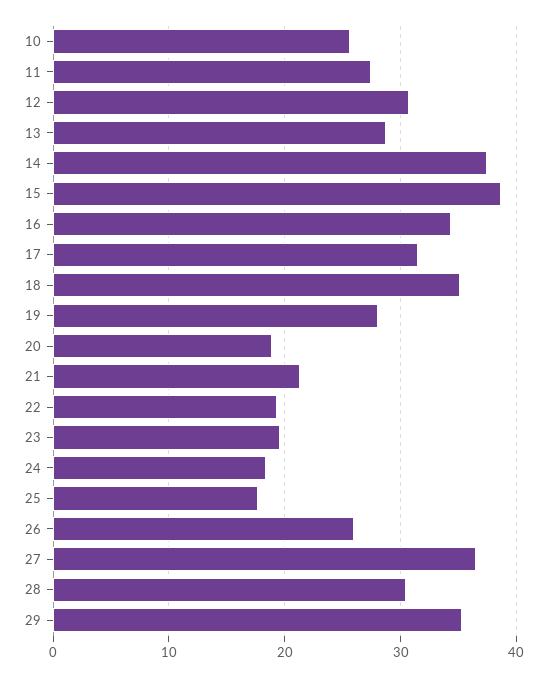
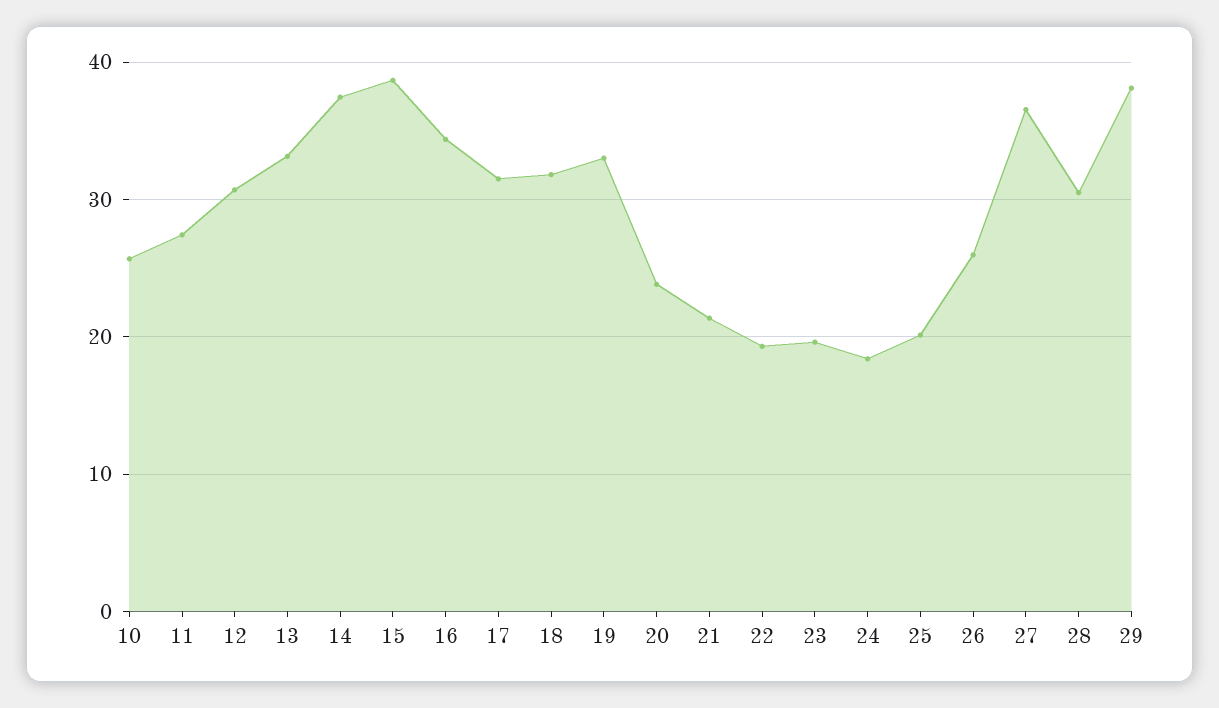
  {
    "10": 26,
    "11": 27,
    "12": 31,
-   "13": 29,
+   "13": 33,
    "14": 37,
    "15": 39,
    "16": 34,
    "17": 32,
-   "18": 35,
+   "18": 32,
-   "19": 28,
+   "19": 33,
-   "20": 19,
+   "20": 24,
    "21": 21,
    "22": 19,
    "23": 20,
    "24": 18,
-   "25": 18,
+   "25": 20,
    "26": 26,
    "27": 37,
    "28": 31,
-   "29": 35
+   "29": 38
  }

